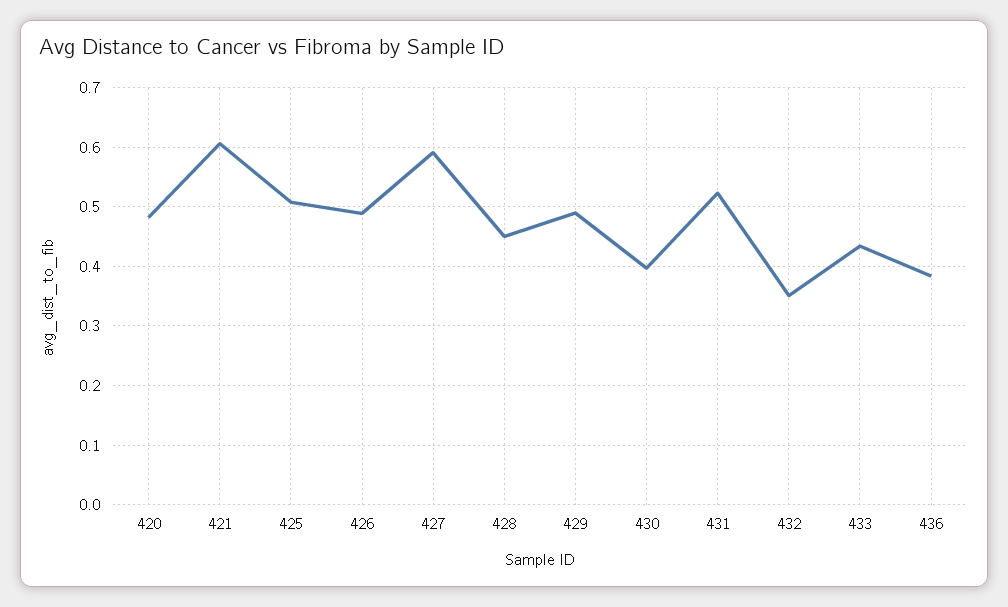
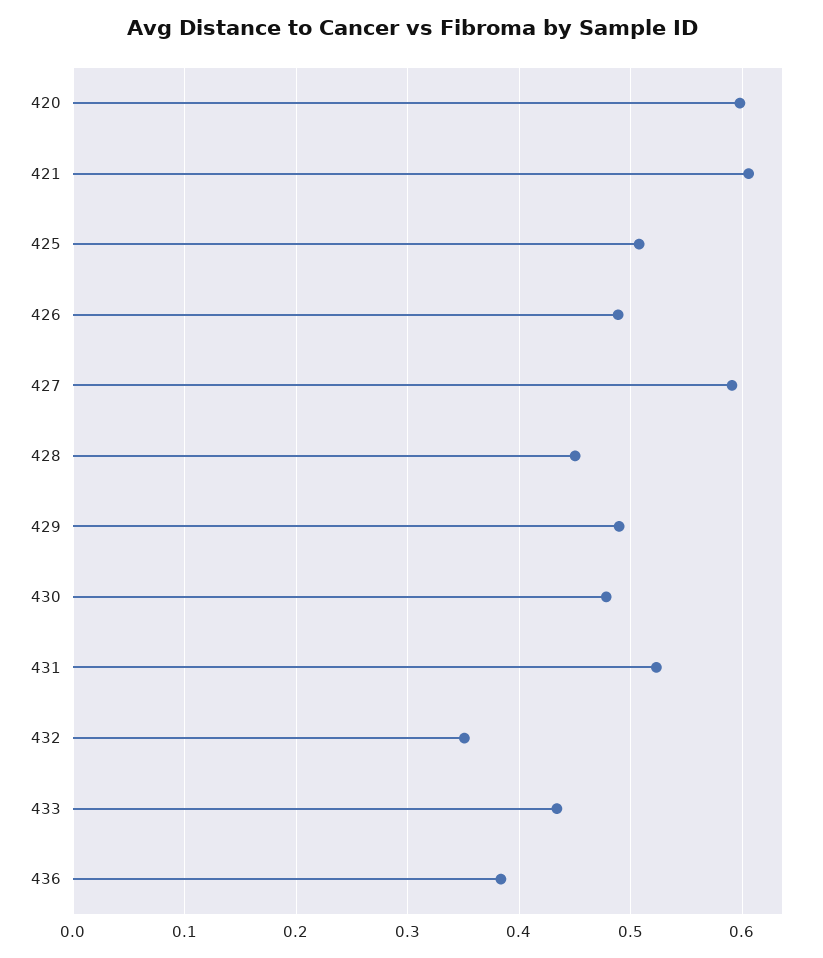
  {
-   "420": 0.48,
+   "420": 0.6,
    "421": 0.61,
    "425": 0.51,
    "426": 0.49,
    "427": 0.59,
    "428": 0.45,
    "429": 0.49,
-   "430": 0.4,
+   "430": 0.48,
    "431": 0.52,
    "432": 0.35,
    "433": 0.43,
    "436": 0.38
  }

